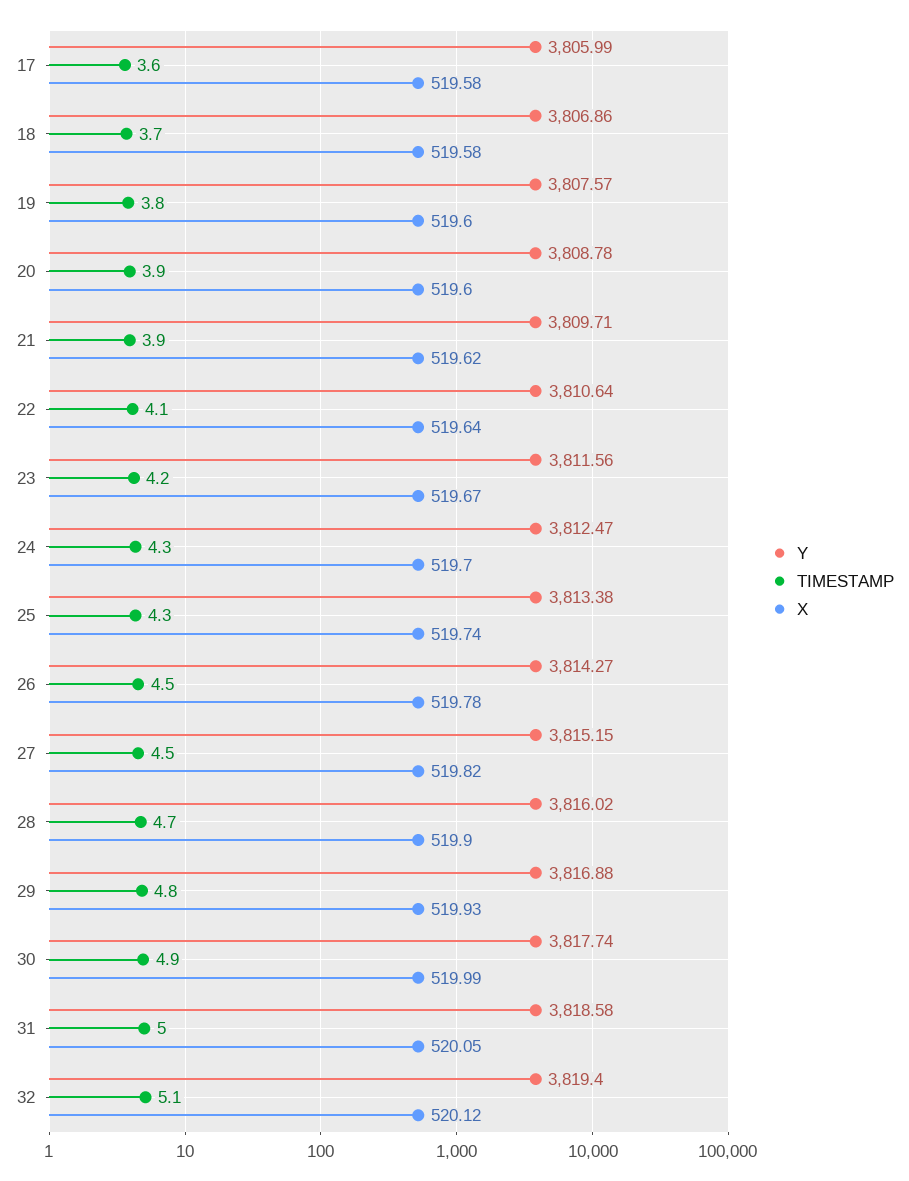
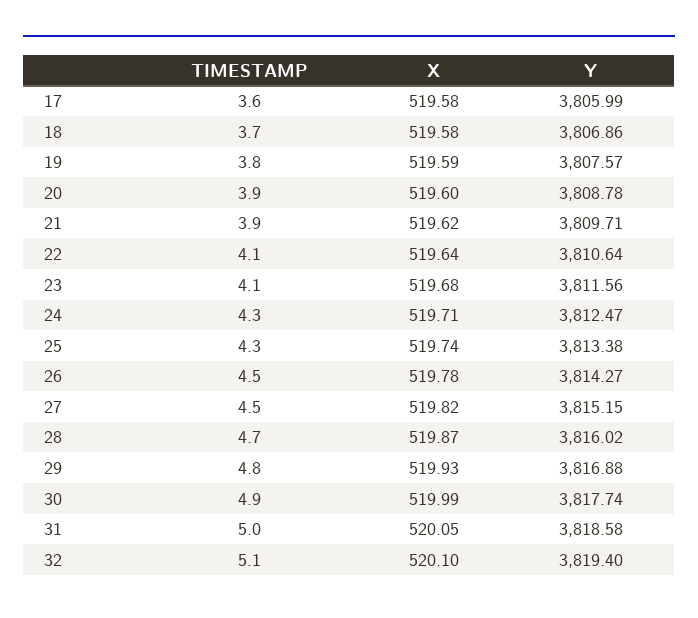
  {
    "Y": {
      "17": 3805.99,
      "18": 3806.86,
      "19": 3807.57,
      "20": 3808.78,
      "21": 3809.71,
      "22": 3810.64,
      "23": 3811.56,
      "24": 3812.47,
      "25": 3813.38,
      "26": 3814.27,
      "27": 3815.15,
      "28": 3816.02,
      "29": 3816.88,
      "30": 3817.74,
      "31": 3818.58,
      "32": 3819.4
    },
    "TIMESTAMP": {
      "17": 3.6,
      "18": 3.7,
      "19": 3.8,
      "20": 3.9,
      "21": 3.9,
      "22": 4.1,
-     "23": 4.2,
+     "23": 4.1,
      "24": 4.3,
      "25": 4.3,
      "26": 4.5,
      "27": 4.5,
      "28": 4.7,
      "29": 4.8,
      "30": 4.9,
      "31": 5,
      "32": 5.1
    },
    "X": {
      "17": 519.58,
      "18": 519.58,
-     "19": 519.6,
+     "19": 519.59,
      "20": 519.6,
      "21": 519.62,
      "22": 519.64,
-     "23": 519.67,
+     "23": 519.68,
-     "24": 519.7,
+     "24": 519.71,
      "25": 519.74,
      "26": 519.78,
      "27": 519.82,
-     "28": 519.9,
+     "28": 519.87,
      "29": 519.93,
      "30": 519.99,
      "31": 520.05,
-     "32": 520.12
+     "32": 520.1
    }
  }

